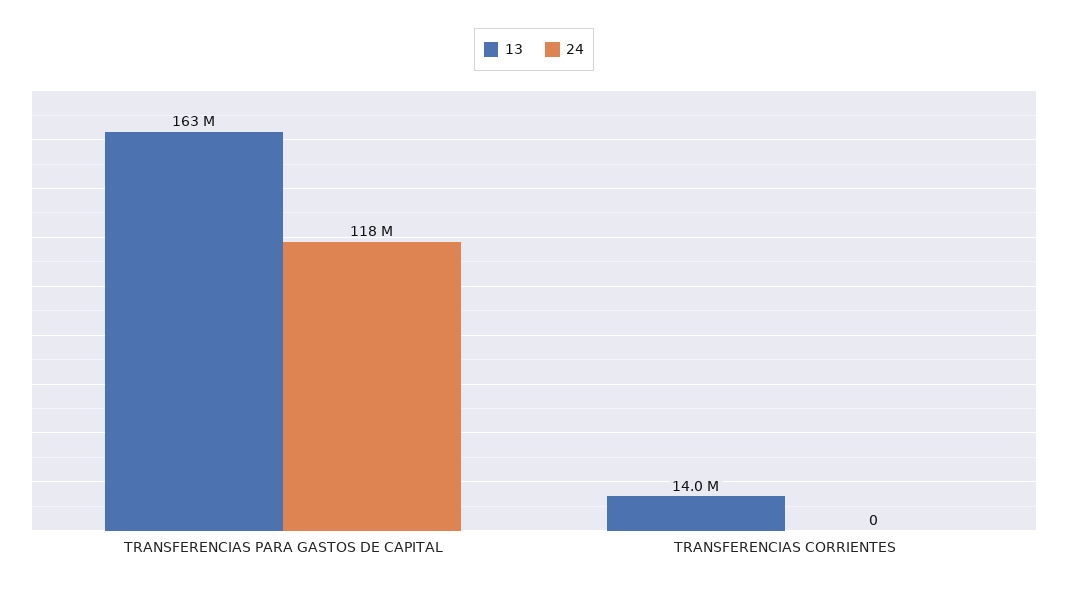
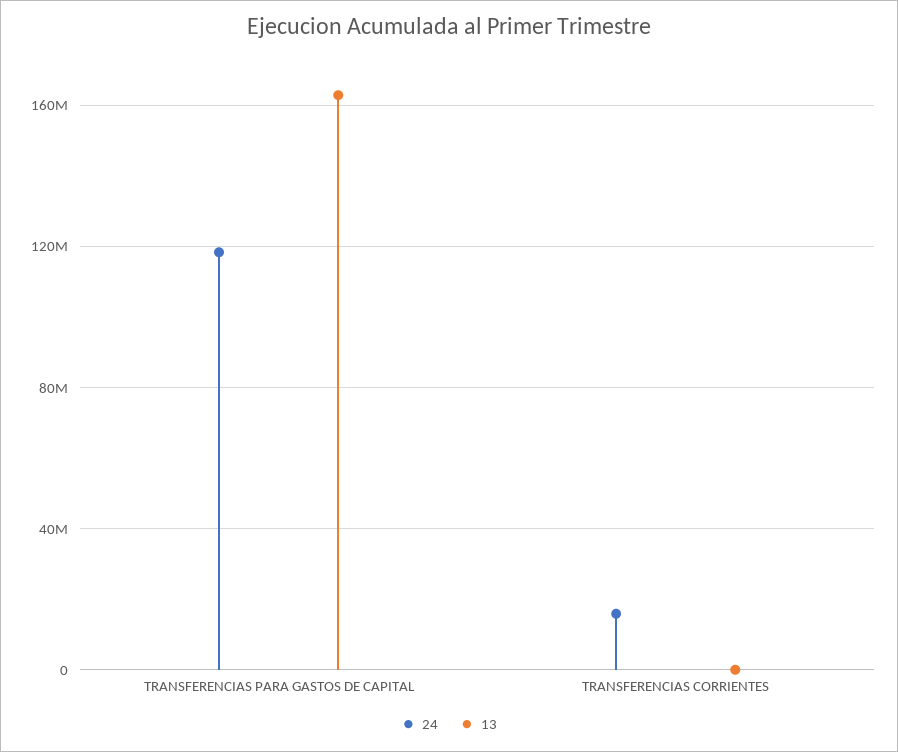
  {
    "13": {
      "TRANSFERENCIAS PARA GASTOS DE CAPITAL": 163000000,
-     "TRANSFERENCIAS CORRIENTES": 14000000
+     "TRANSFERENCIAS CORRIENTES": 0
    },
    "24": {
      "TRANSFERENCIAS PARA GASTOS DE CAPITAL": 118000000,
-     "TRANSFERENCIAS CORRIENTES": 0
+     "TRANSFERENCIAS CORRIENTES": 15000000
    }
  }

